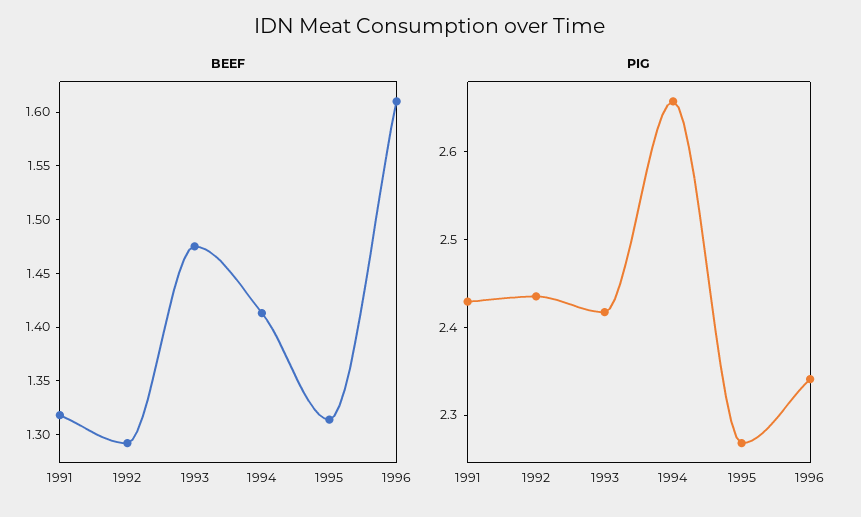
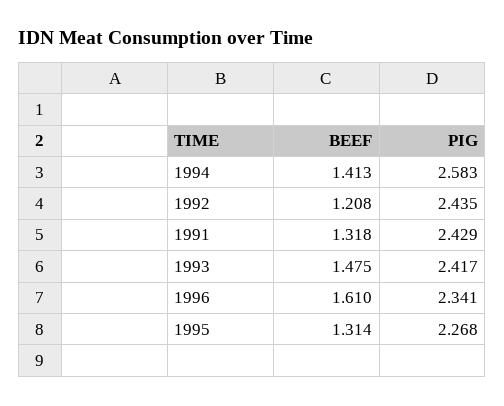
  {
    "BEEF": {
      "1991": 1.318,
-     "1992": 1.29,
+     "1992": 1.208,
      "1993": 1.475,
      "1994": 1.413,
      "1995": 1.314,
      "1996": 1.61
    },
    "PIG": {
      "1991": 2.429,
      "1992": 2.435,
      "1993": 2.417,
-     "1994": 2.66,
+     "1994": 2.583,
      "1995": 2.268,
      "1996": 2.341
    }
  }

